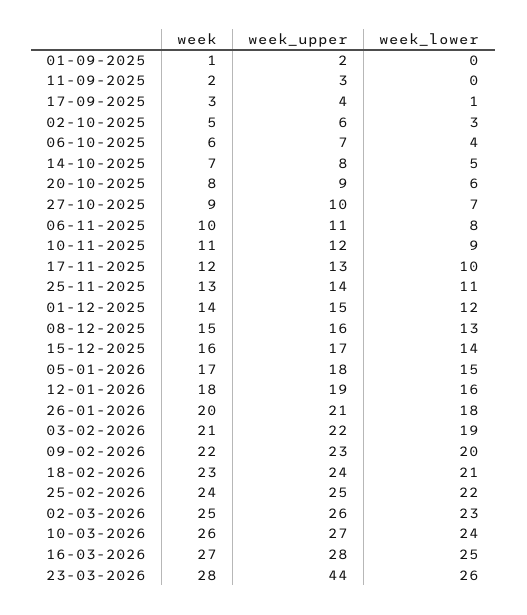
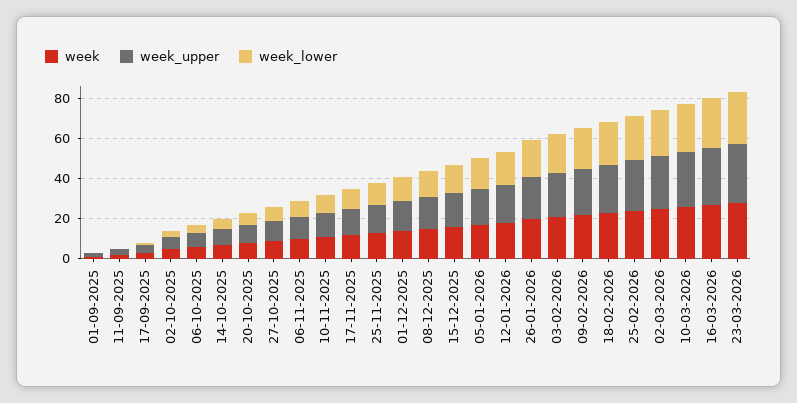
  {
    "week": {
      "01-09-2025": 1,
      "11-09-2025": 2,
      "17-09-2025": 3,
      "02-10-2025": 5,
      "06-10-2025": 6,
      "14-10-2025": 7,
      "20-10-2025": 8,
      "27-10-2025": 9,
      "06-11-2025": 10,
      "10-11-2025": 11,
      "17-11-2025": 12,
      "25-11-2025": 13,
      "01-12-2025": 14,
      "08-12-2025": 15,
      "15-12-2025": 16,
      "05-01-2026": 17,
      "12-01-2026": 18,
      "26-01-2026": 20,
      "03-02-2026": 21,
      "09-02-2026": 22,
      "18-02-2026": 23,
      "25-02-2026": 24,
      "02-03-2026": 25,
      "10-03-2026": 26,
      "16-03-2026": 27,
      "23-03-2026": 28
    },
    "week_upper": {
      "01-09-2025": 2,
      "11-09-2025": 3,
      "17-09-2025": 4,
      "02-10-2025": 6,
      "06-10-2025": 7,
      "14-10-2025": 8,
      "20-10-2025": 9,
      "27-10-2025": 10,
      "06-11-2025": 11,
      "10-11-2025": 12,
      "17-11-2025": 13,
      "25-11-2025": 14,
      "01-12-2025": 15,
      "08-12-2025": 16,
      "15-12-2025": 17,
      "05-01-2026": 18,
      "12-01-2026": 19,
      "26-01-2026": 21,
      "03-02-2026": 22,
      "09-02-2026": 23,
      "18-02-2026": 24,
      "25-02-2026": 25,
      "02-03-2026": 26,
      "10-03-2026": 27,
      "16-03-2026": 28,
-     "23-03-2026": 44
+     "23-03-2026": 30
    },
    "week_lower": {
      "01-09-2025": 0,
      "11-09-2025": 0,
      "17-09-2025": 1,
      "02-10-2025": 3,
      "06-10-2025": 4,
      "14-10-2025": 5,
      "20-10-2025": 6,
      "27-10-2025": 7,
      "06-11-2025": 8,
      "10-11-2025": 9,
      "17-11-2025": 10,
      "25-11-2025": 11,
      "01-12-2025": 12,
      "08-12-2025": 13,
      "15-12-2025": 14,
      "05-01-2026": 15,
      "12-01-2026": 16,
      "26-01-2026": 18,
      "03-02-2026": 19,
      "09-02-2026": 20,
      "18-02-2026": 21,
      "25-02-2026": 22,
      "02-03-2026": 23,
      "10-03-2026": 24,
      "16-03-2026": 25,
      "23-03-2026": 26
    }
  }

